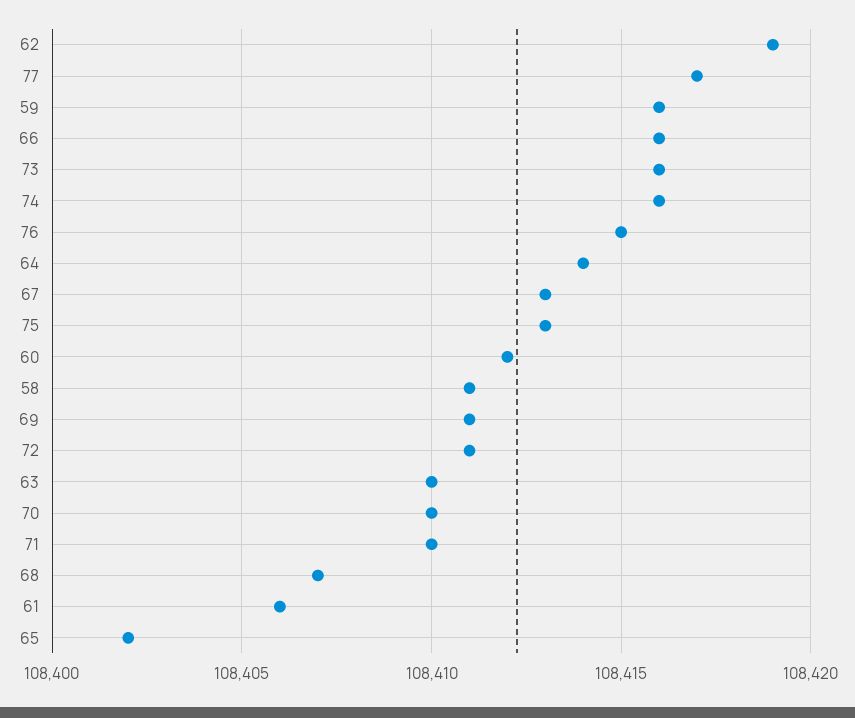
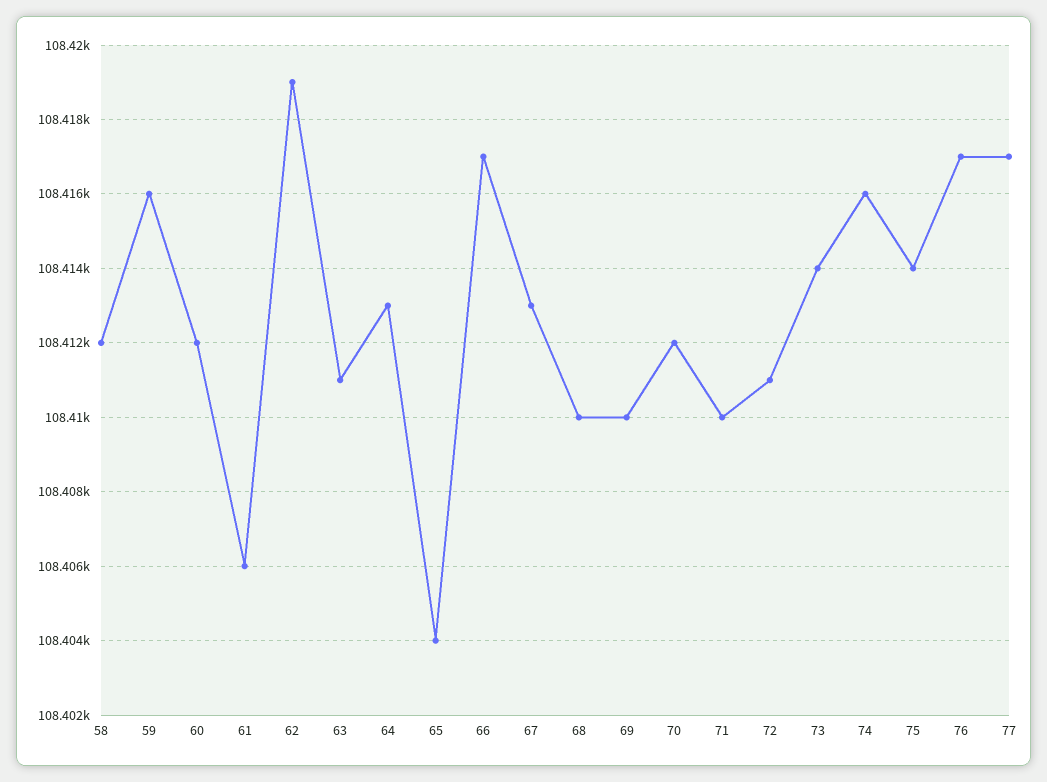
  {
    "62": 108419,
    "77": 108417,
    "59": 108416,
-   "66": 108416,
+   "66": 108417,
-   "73": 108416,
+   "73": 108414,
    "74": 108416,
-   "76": 108415,
+   "76": 108417,
-   "64": 108414,
+   "64": 108413,
    "67": 108413,
-   "75": 108413,
+   "75": 108414,
    "60": 108412,
-   "58": 108411,
+   "58": 108412,
-   "69": 108411,
+   "69": 108410,
    "72": 108411,
-   "63": 108410,
+   "63": 108411,
-   "70": 108410,
+   "70": 108412,
    "71": 108410,
-   "68": 108407,
+   "68": 108410,
    "61": 108406,
-   "65": 108402
+   "65": 108404
  }

